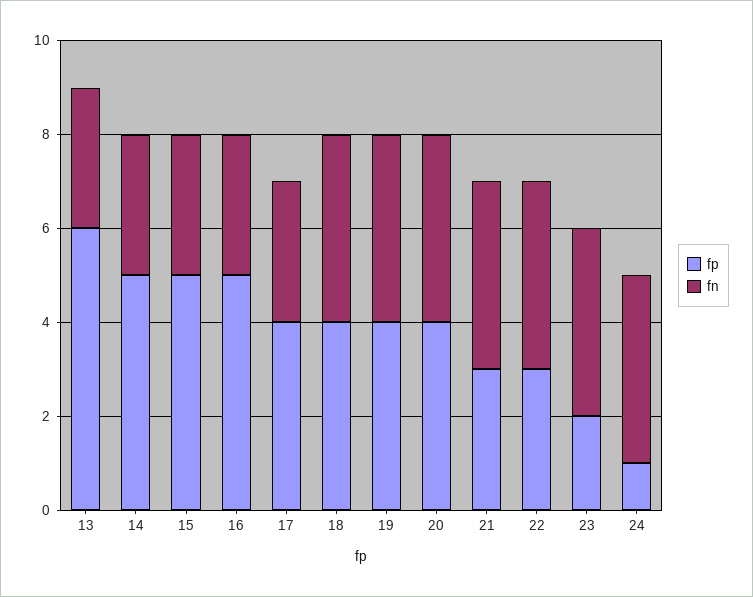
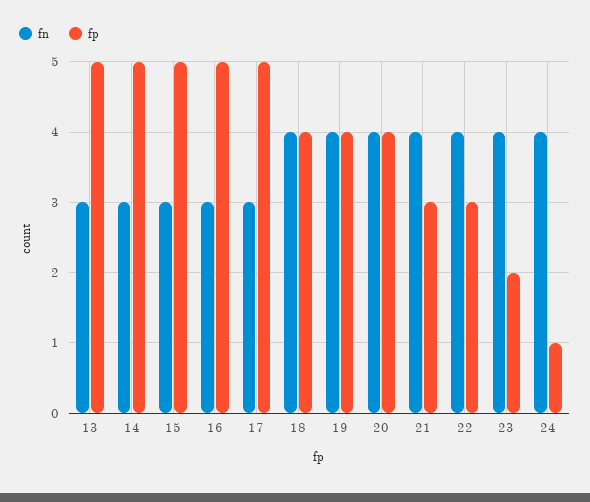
  {
    "fp": {
-     "13": 6,
+     "13": 5,
      "14": 5,
      "15": 5,
      "16": 5,
-     "17": 4,
+     "17": 5,
      "18": 4,
      "19": 4,
      "20": 4,
      "21": 3,
      "22": 3,
      "23": 2,
      "24": 1
    },
    "fn": {
      "13": 3,
      "14": 3,
      "15": 3,
      "16": 3,
      "17": 3,
      "18": 4,
      "19": 4,
      "20": 4,
      "21": 4,
      "22": 4,
      "23": 4,
      "24": 4
    }
  }

